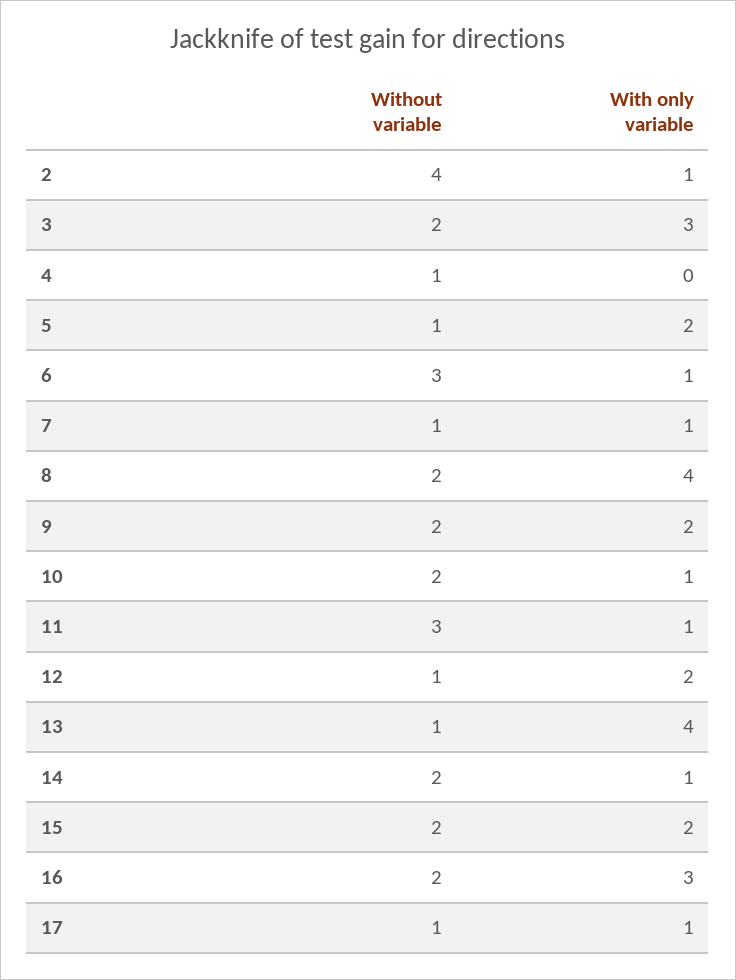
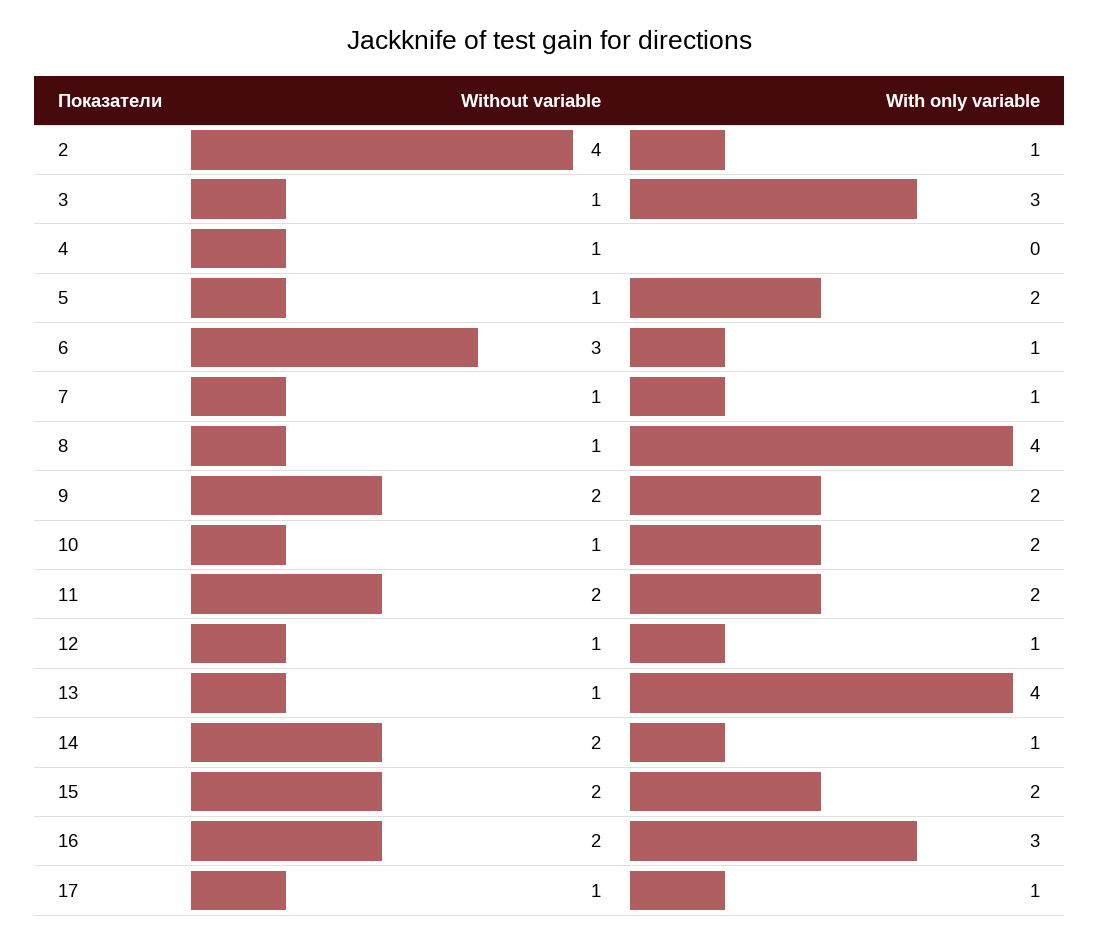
  {
    "Without variable": {
      "2": 4,
-     "3": 2,
+     "3": 1,
      "4": 1,
      "5": 1,
      "6": 3,
      "7": 1,
-     "8": 2,
+     "8": 1,
      "9": 2,
-     "10": 2,
+     "10": 1,
-     "11": 3,
+     "11": 2,
      "12": 1,
      "13": 1,
      "14": 2,
      "15": 2,
      "16": 2,
      "17": 1
    },
    "With only variable": {
      "2": 1,
      "3": 3,
      "4": 0,
      "5": 2,
      "6": 1,
      "7": 1,
      "8": 4,
      "9": 2,
-     "10": 1,
+     "10": 2,
-     "11": 1,
+     "11": 2,
-     "12": 2,
+     "12": 1,
      "13": 4,
      "14": 1,
      "15": 2,
      "16": 3,
      "17": 1
    }
  }

